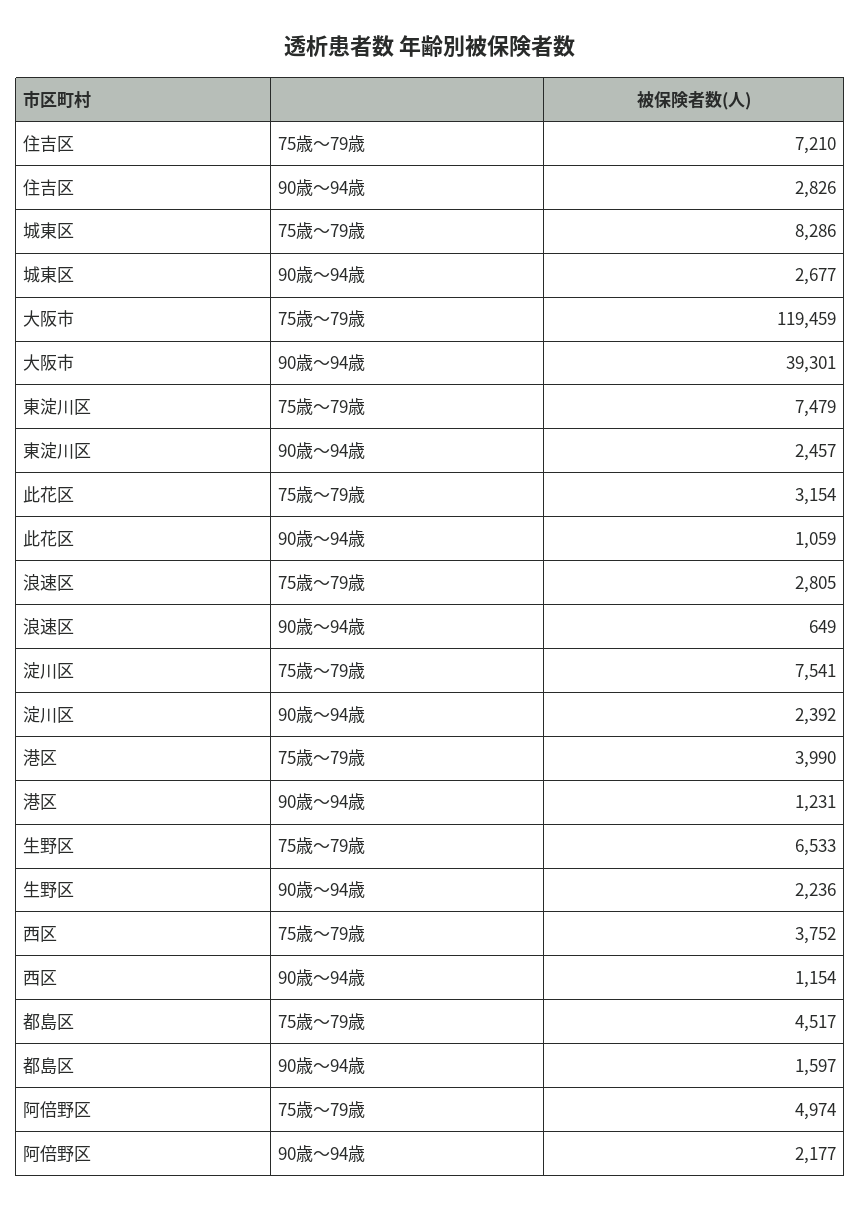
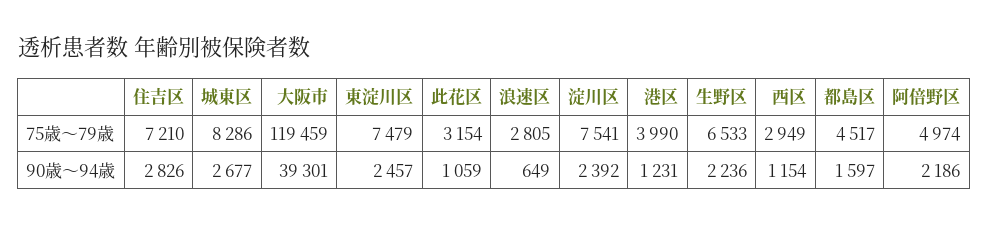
  {
    "住吉区": {
      "75歳～79歳": 7210,
      "90歳～94歳": 2826
    },
    "城東区": {
      "75歳～79歳": 8286,
      "90歳～94歳": 2677
    },
    "大阪市": {
      "75歳～79歳": 119459,
      "90歳～94歳": 39301
    },
    "東淀川区": {
      "75歳～79歳": 7479,
      "90歳～94歳": 2457
    },
    "此花区": {
      "75歳～79歳": 3154,
      "90歳～94歳": 1059
    },
    "浪速区": {
      "75歳～79歳": 2805,
      "90歳～94歳": 649
    },
    "淀川区": {
      "75歳～79歳": 7541,
      "90歳～94歳": 2392
    },
    "港区": {
      "75歳～79歳": 3990,
      "90歳～94歳": 1231
    },
    "生野区": {
      "75歳～79歳": 6533,
      "90歳～94歳": 2236
    },
    "西区": {
-     "75歳～79歳": 3752,
+     "75歳～79歳": 2949,
      "90歳～94歳": 1154
    },
    "都島区": {
      "75歳～79歳": 4517,
      "90歳～94歳": 1597
    },
    "阿倍野区": {
      "75歳～79歳": 4974,
-     "90歳～94歳": 2177
+     "90歳～94歳": 2186
    }
  }

